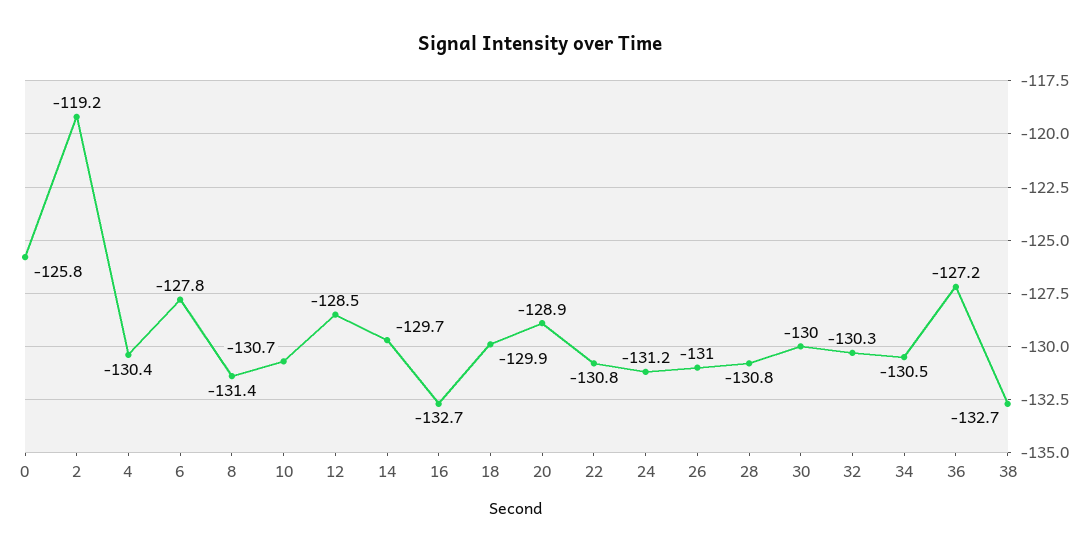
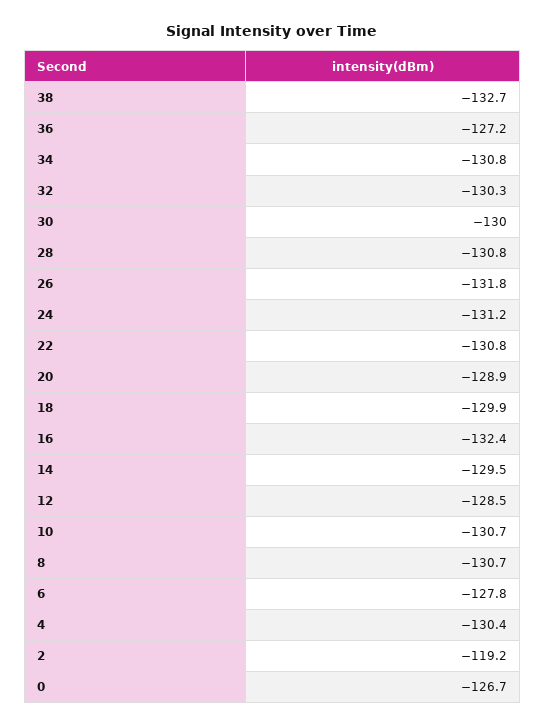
  {
-   "0": -125.8,
+   "0": -126.7,
    "2": -119.2,
    "4": -130.4,
    "6": -127.8,
-   "8": -131.4,
+   "8": -130.7,
    "10": -130.7,
    "12": -128.5,
-   "14": -129.7,
+   "14": -129.5,
-   "16": -132.7,
+   "16": -132.4,
    "18": -129.9,
    "20": -128.9,
    "22": -130.8,
    "24": -131.2,
-   "26": -131,
+   "26": -131.8,
    "28": -130.8,
    "30": -130,
    "32": -130.3,
-   "34": -130.5,
+   "34": -130.8,
    "36": -127.2,
    "38": -132.7
  }

